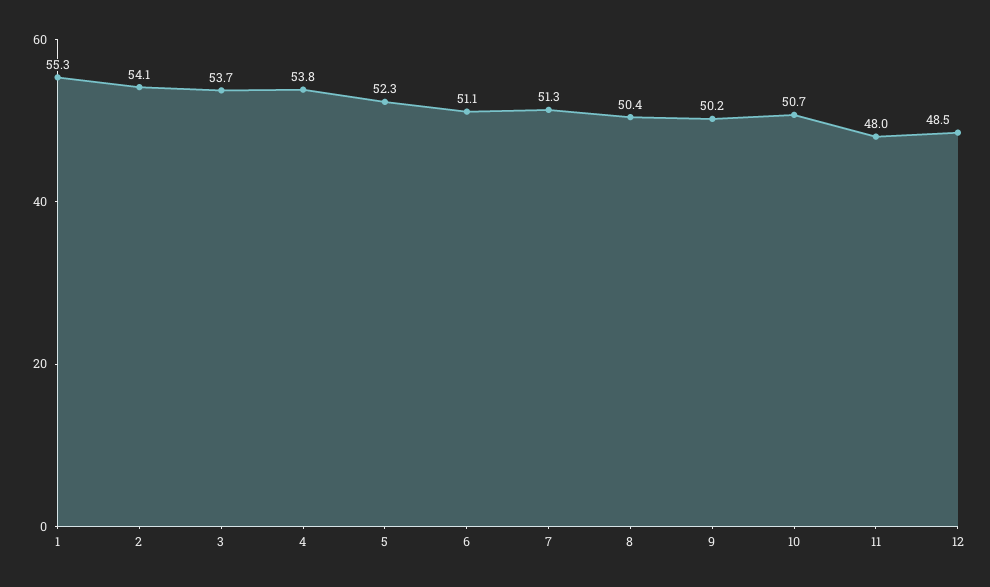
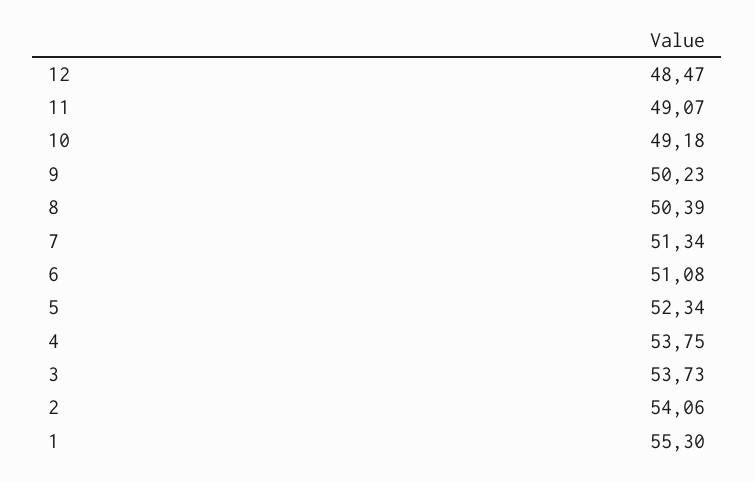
  {
    "1": 55.3,
    "2": 54.06,
    "3": 53.73,
    "4": 53.75,
    "5": 52.34,
    "6": 51.08,
    "7": 51.34,
    "8": 50.39,
    "9": 50.23,
-   "10": 50.7,
+   "10": 49.18,
-   "11": 48,
+   "11": 49.07,
    "12": 48.47
  }

